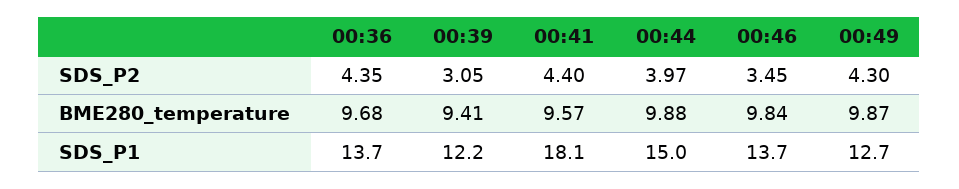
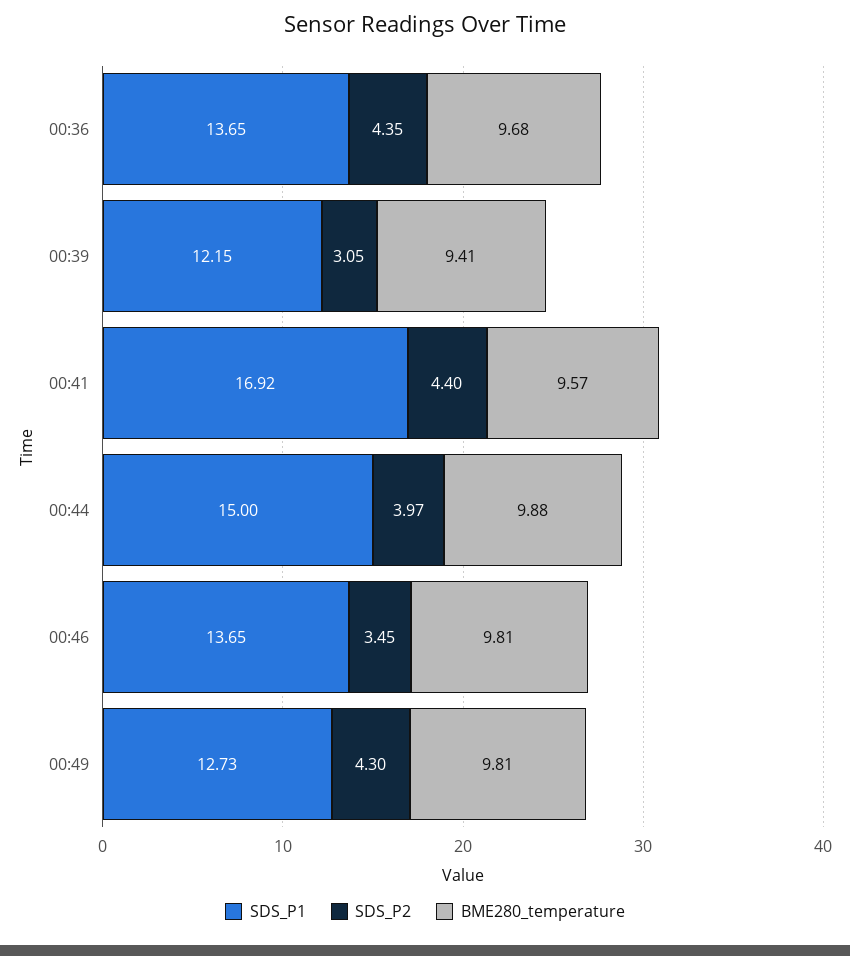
  {
    "SDS_P2": {
      "00:36": 4.35,
      "00:39": 3.05,
      "00:41": 4.4,
      "00:44": 3.97,
      "00:46": 3.45,
      "00:49": 4.3
    },
    "BME280_temperature": {
      "00:36": 9.68,
      "00:39": 9.41,
      "00:41": 9.57,
      "00:44": 9.88,
-     "00:46": 9.84,
+     "00:46": 9.81,
-     "00:49": 9.87
+     "00:49": 9.81
    },
    "SDS_P1": {
      "00:36": 13.65,
      "00:39": 12.15,
-     "00:41": 18.1,
+     "00:41": 16.92,
      "00:44": 15,
      "00:46": 13.65,
      "00:49": 12.73
    }
  }

